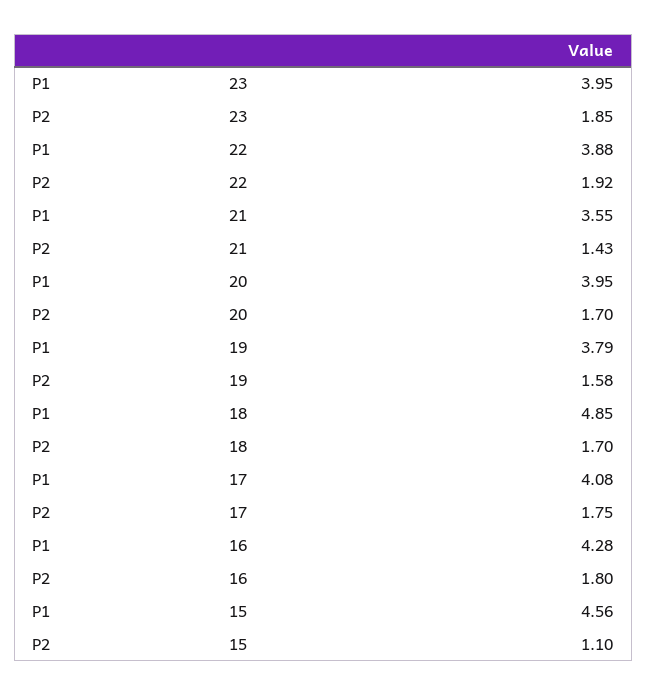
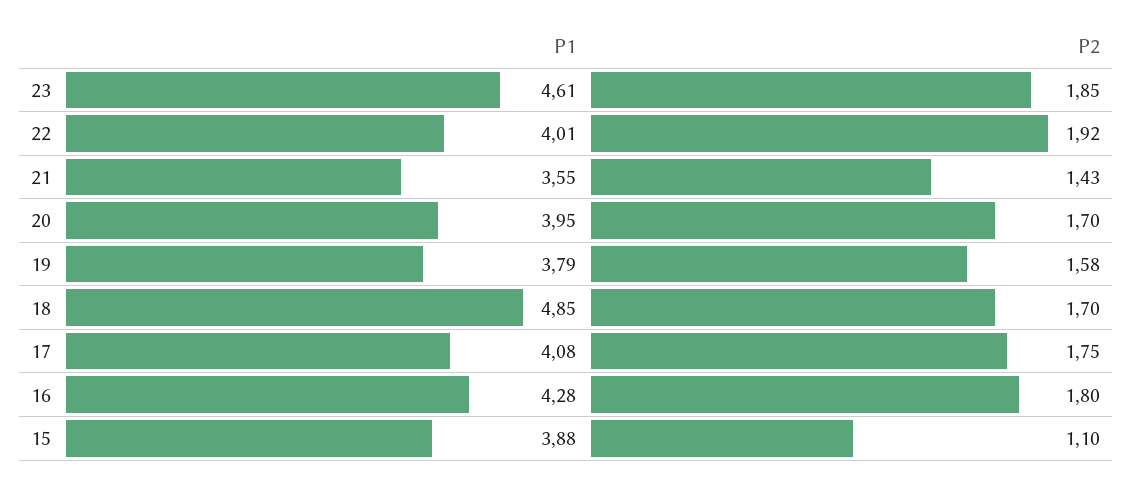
  {
    "P1": {
-     "23": 3.95,
+     "23": 4.61,
-     "22": 3.88,
+     "22": 4.01,
      "21": 3.55,
      "20": 3.95,
      "19": 3.79,
      "18": 4.85,
      "17": 4.08,
      "16": 4.28,
-     "15": 4.56
+     "15": 3.88
    },
    "P2": {
      "23": 1.85,
      "22": 1.92,
      "21": 1.43,
      "20": 1.7,
      "19": 1.58,
      "18": 1.7,
      "17": 1.75,
      "16": 1.8,
      "15": 1.1
    }
  }

